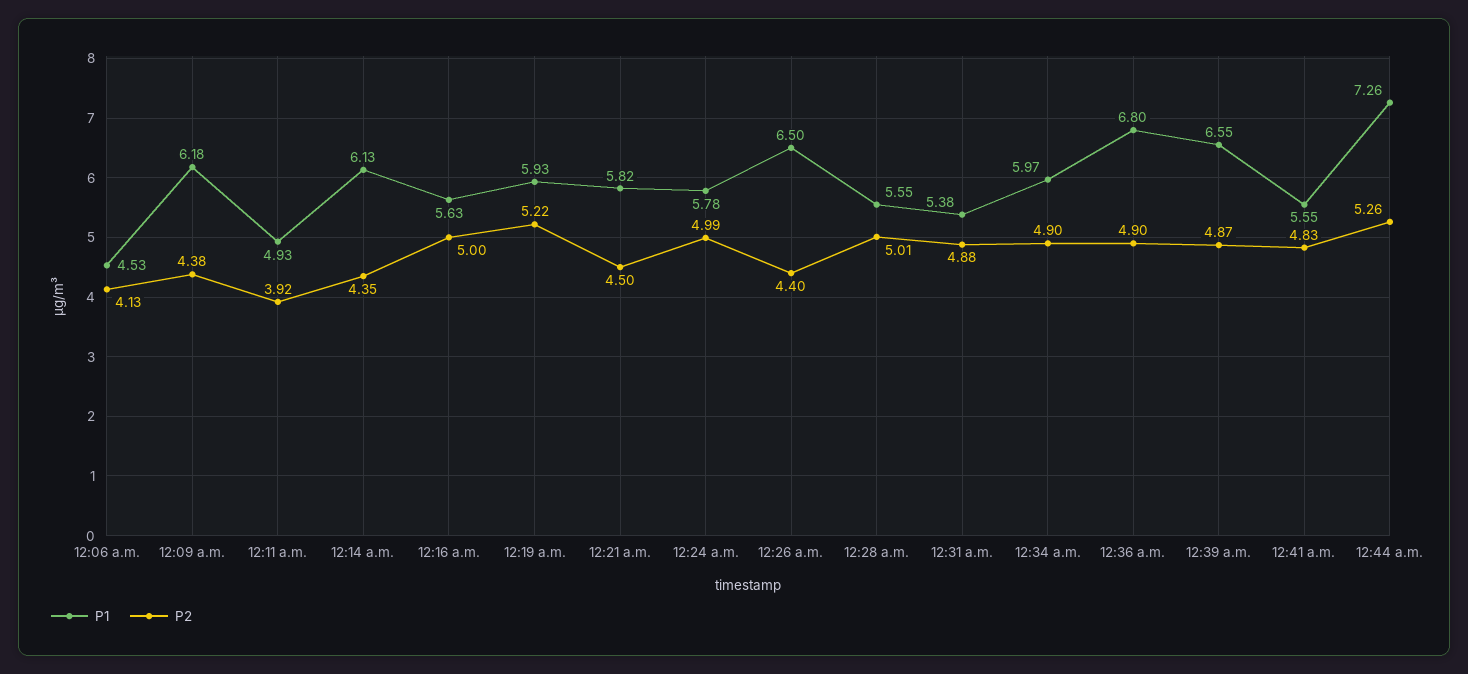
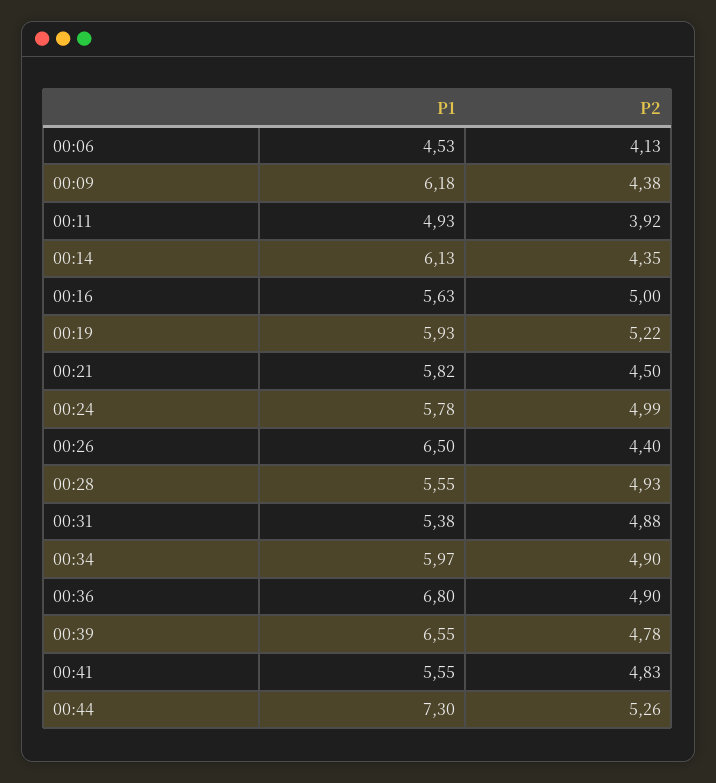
  {
    "P1": {
      "12:06 a.m.": 4.53,
      "12:09 a.m.": 6.18,
      "12:11 a.m.": 4.93,
      "12:14 a.m.": 6.13,
      "12:16 a.m.": 5.63,
      "12:19 a.m.": 5.93,
      "12:21 a.m.": 5.82,
      "12:24 a.m.": 5.78,
      "12:26 a.m.": 6.5,
      "12:28 a.m.": 5.55,
      "12:31 a.m.": 5.38,
      "12:34 a.m.": 5.97,
      "12:36 a.m.": 6.8,
      "12:39 a.m.": 6.55,
      "12:41 a.m.": 5.55,
-     "12:44 a.m.": 7.26
+     "12:44 a.m.": 7.3
    },
    "P2": {
      "12:06 a.m.": 4.13,
      "12:09 a.m.": 4.38,
      "12:11 a.m.": 3.92,
      "12:14 a.m.": 4.35,
      "12:16 a.m.": 5,
      "12:19 a.m.": 5.22,
      "12:21 a.m.": 4.5,
      "12:24 a.m.": 4.99,
      "12:26 a.m.": 4.4,
-     "12:28 a.m.": 5.01,
+     "12:28 a.m.": 4.93,
      "12:31 a.m.": 4.88,
      "12:34 a.m.": 4.9,
      "12:36 a.m.": 4.9,
-     "12:39 a.m.": 4.87,
+     "12:39 a.m.": 4.78,
      "12:41 a.m.": 4.83,
      "12:44 a.m.": 5.26
    }
  }

